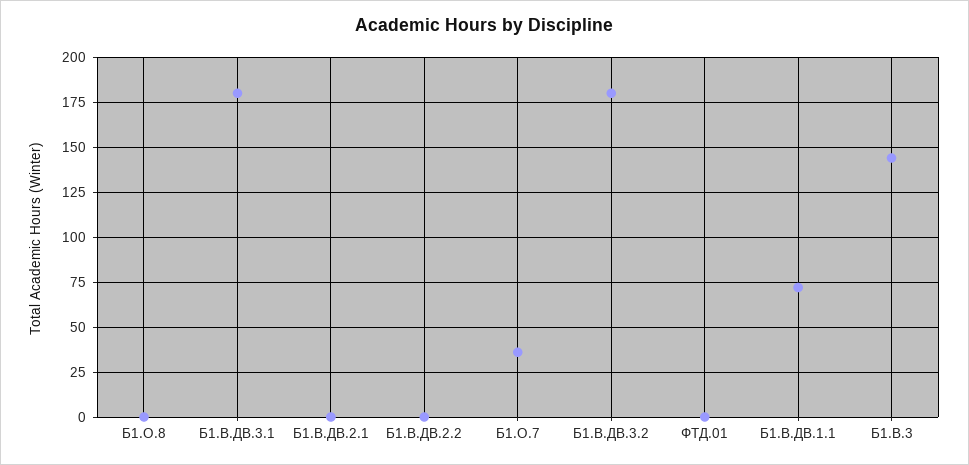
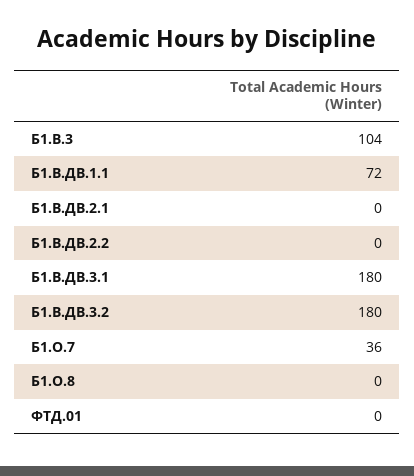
  {
    "Б1.О.8": 0,
    "Б1.В.ДВ.3.1": 180,
    "Б1.В.ДВ.2.1": 0,
    "Б1.В.ДВ.2.2": 0,
    "Б1.О.7": 36,
    "Б1.В.ДВ.3.2": 180,
    "ФТД.01": 0,
    "Б1.В.ДВ.1.1": 72,
-   "Б1.В.3": 145
+   "Б1.В.3": 104
  }

